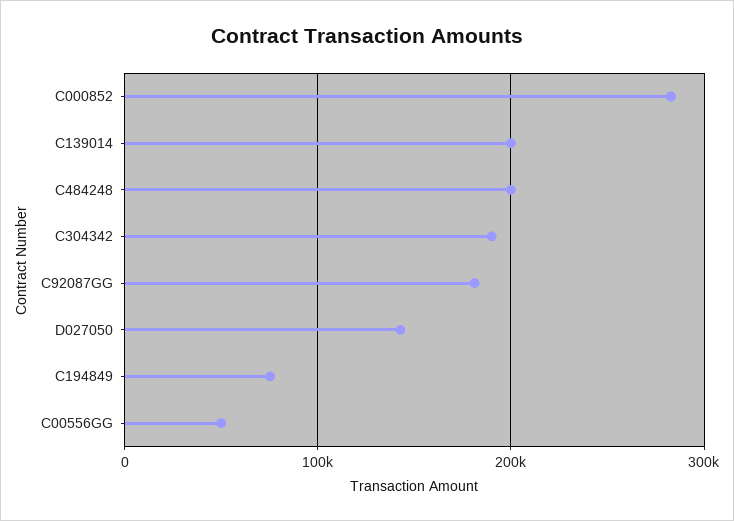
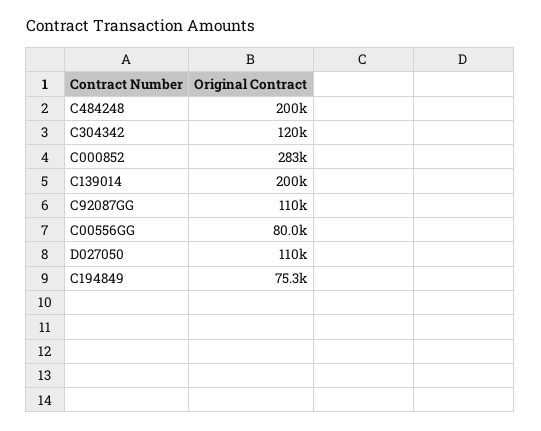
  {
    "C000852": 283000,
    "C139014": 200000,
    "C484248": 200000,
-   "C304342": 190000,
+   "C304342": 120000,
-   "C92087GG": 180000,
+   "C92087GG": 110000,
-   "D027050": 140000,
+   "D027050": 110000,
    "C194849": 75300,
-   "C00556GG": 50000
+   "C00556GG": 80000
  }

